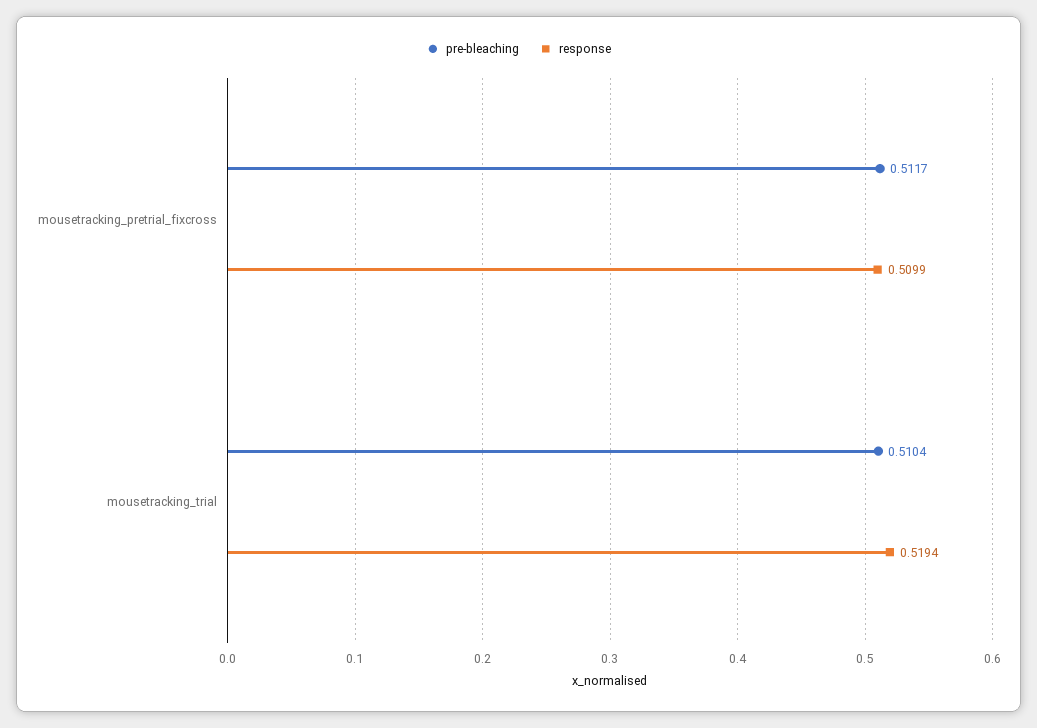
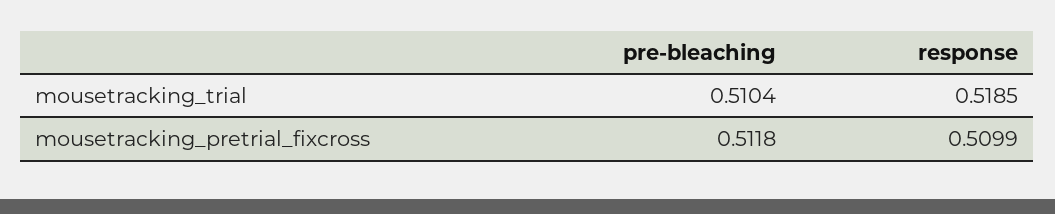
  {
    "pre-bleaching": {
-     "mousetracking_pretrial_fixcross": 0.5117,
+     "mousetracking_pretrial_fixcross": 0.5118,
      "mousetracking_trial": 0.5104
    },
    "response": {
      "mousetracking_pretrial_fixcross": 0.5099,
-     "mousetracking_trial": 0.5194
+     "mousetracking_trial": 0.5185
    }
  }

